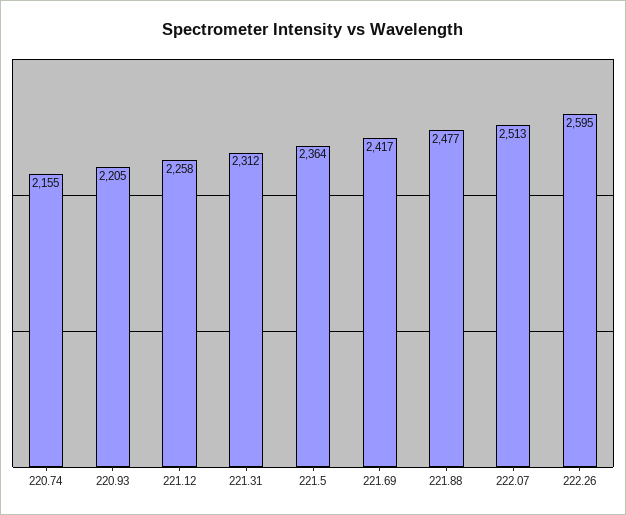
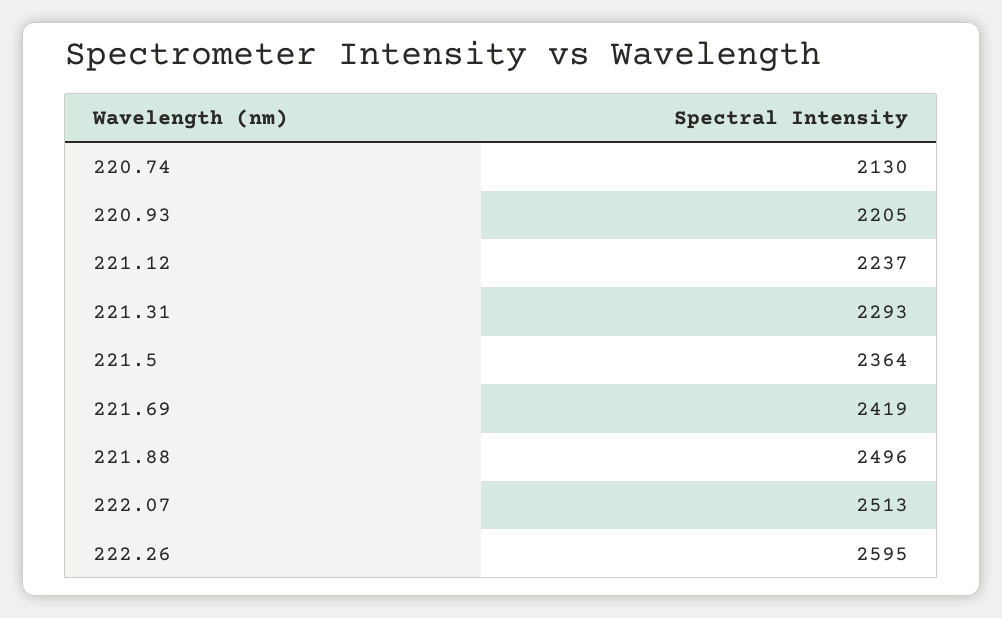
  {
-   "220.74": 2155,
+   "220.74": 2130,
    "220.93": 2205,
-   "221.12": 2258,
+   "221.12": 2237,
-   "221.31": 2312,
+   "221.31": 2293,
    "221.5": 2364,
-   "221.69": 2417,
+   "221.69": 2419,
-   "221.88": 2477,
+   "221.88": 2496,
    "222.07": 2513,
    "222.26": 2595
  }

